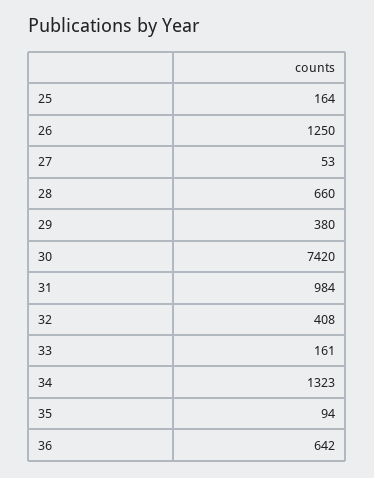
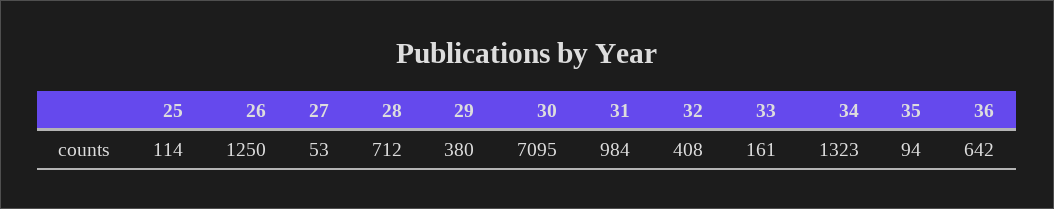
  {
-   "25": 164,
+   "25": 114,
    "26": 1250,
    "27": 53,
-   "28": 660,
+   "28": 712,
    "29": 380,
-   "30": 7420,
+   "30": 7095,
    "31": 984,
    "32": 408,
    "33": 161,
    "34": 1323,
    "35": 94,
    "36": 642
  }

